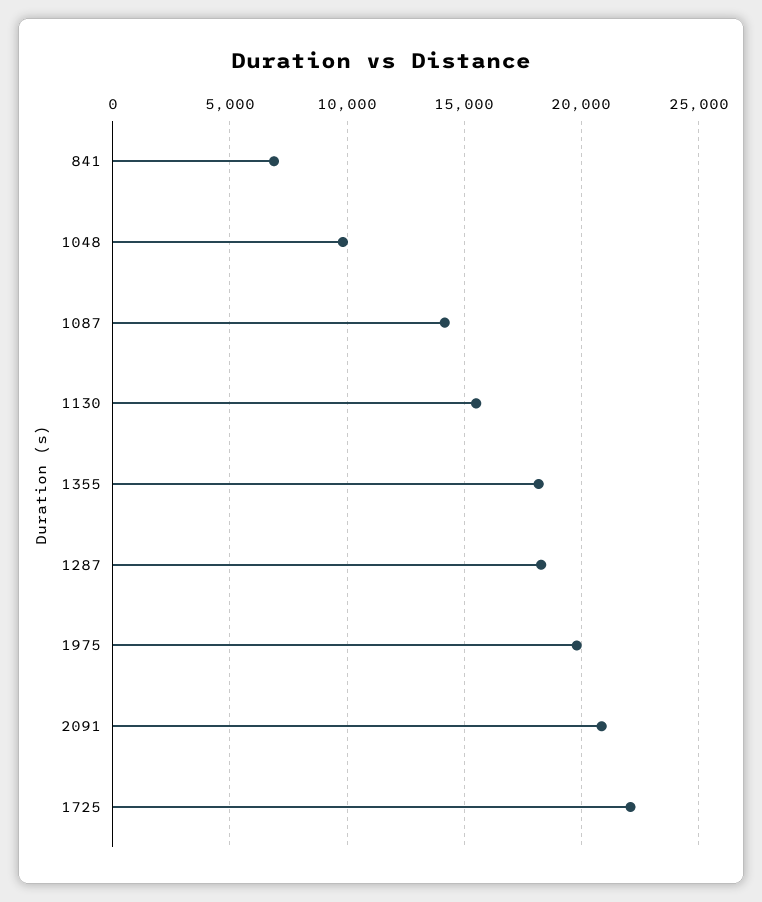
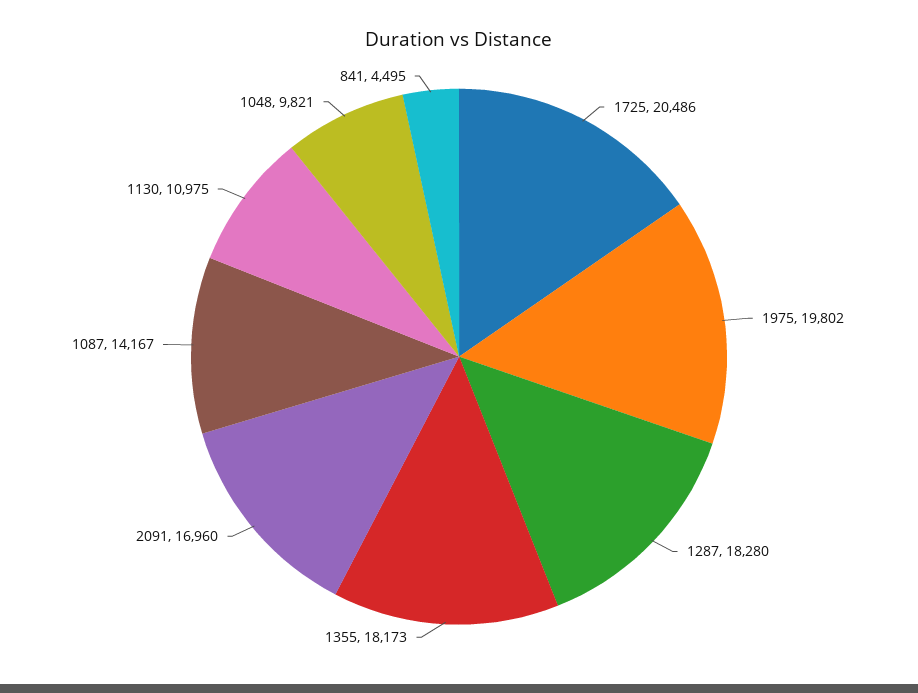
  {
-   "841": 7000,
+   "841": 4495,
    "1048": 9821,
    "1087": 14167,
-   "1130": 15500,
+   "1130": 10975,
    "1355": 18173,
    "1287": 18280,
    "1975": 19802,
-   "2091": 21000,
+   "2091": 16960,
-   "1725": 22000
+   "1725": 20486
  }

